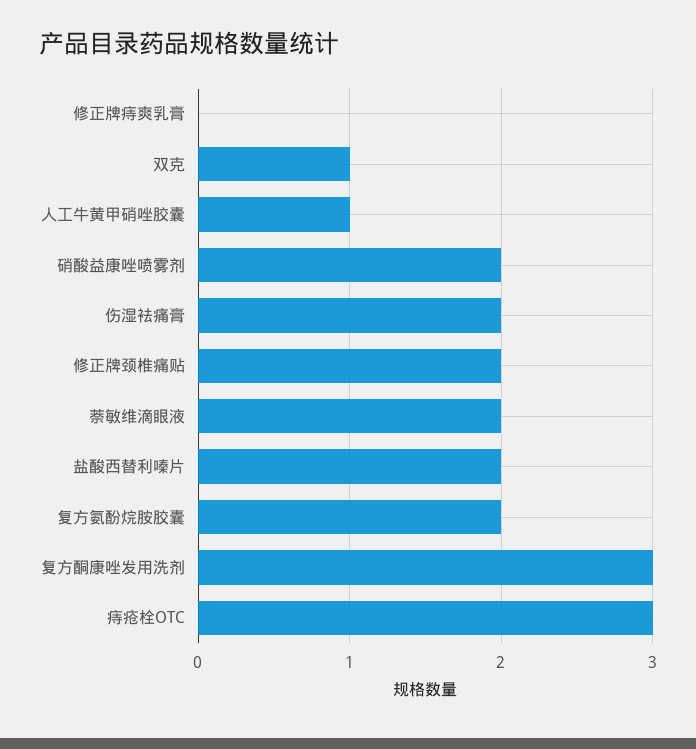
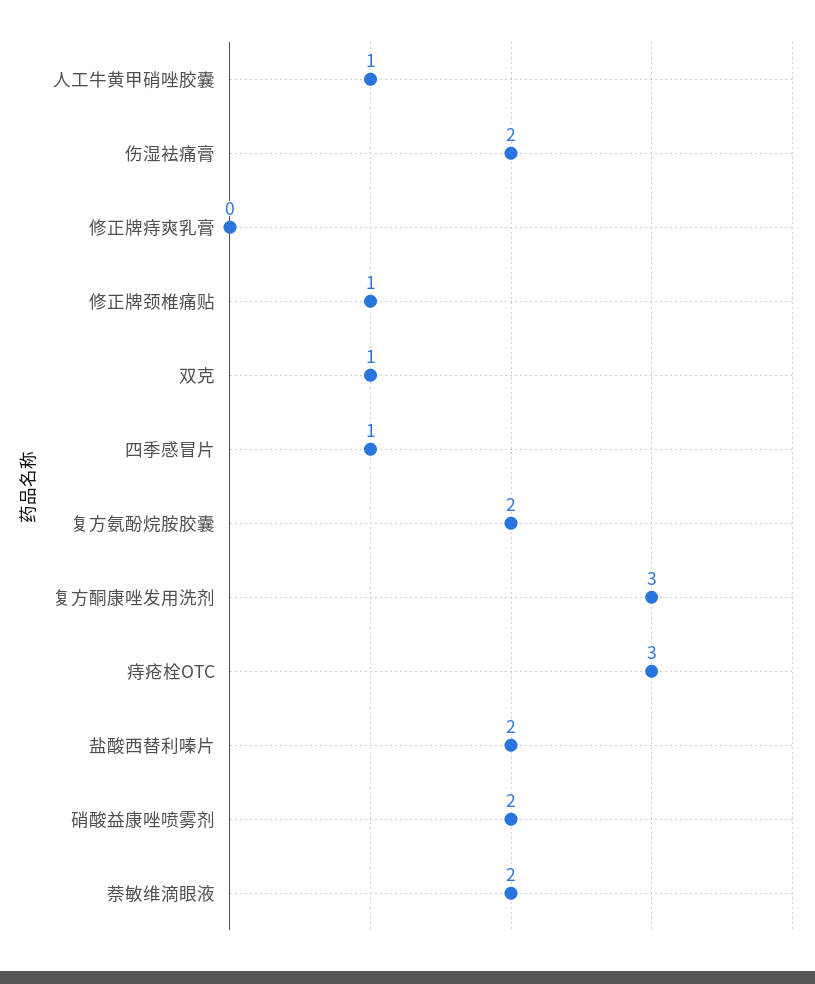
  {
    "修正牌痔爽乳膏": 0,
    "双克": 1,
    "人工牛黄甲硝唑胶囊": 1,
    "硝酸益康唑喷雾剂": 2,
    "伤湿袪痛膏": 2,
-   "修正牌颈椎痛贴": 2,
+   "修正牌颈椎痛贴": 1,
    "萘敏维滴眼液": 2,
    "盐酸西替利嗪片": 2,
    "复方氨酚烷胺胶囊": 2,
    "复方酮康唑发用洗剂": 3,
-   "痔疮栓OTC": 3
+   "痔疮栓OTC": 3,
+   "四季感冒片": 1
  }

